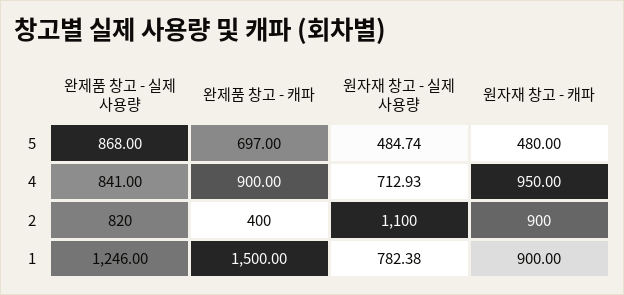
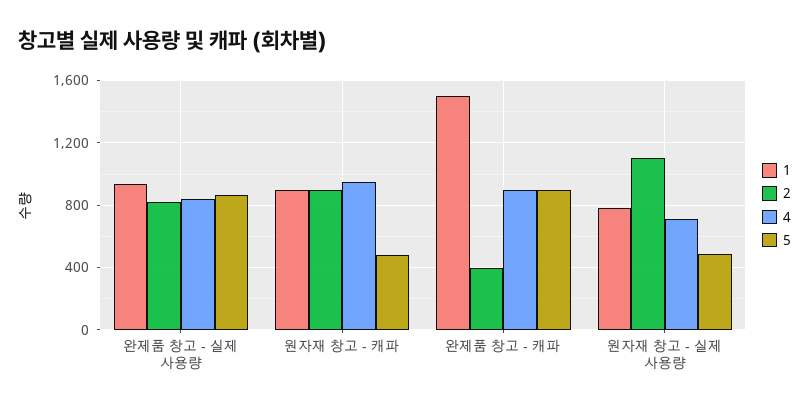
  {
    "5": {
      "완제품 창고 - 실제 사용량": 868,
-     "완제품 창고 - 캐파": 697,
+     "완제품 창고 - 캐파": 900,
      "원자재 창고 - 실제 사용량": 484.74,
      "원자재 창고 - 캐파": 480
    },
    "4": {
      "완제품 창고 - 실제 사용량": 841,
      "완제품 창고 - 캐파": 900,
      "원자재 창고 - 실제 사용량": 712.93,
      "원자재 창고 - 캐파": 950
    },
    "2": {
      "완제품 창고 - 실제 사용량": 820,
      "완제품 창고 - 캐파": 400,
      "원자재 창고 - 실제 사용량": 1100,
      "원자재 창고 - 캐파": 900
    },
    "1": {
-     "완제품 창고 - 실제 사용량": 1246,
+     "완제품 창고 - 실제 사용량": 950,
      "완제품 창고 - 캐파": 1500,
      "원자재 창고 - 실제 사용량": 782.38,
      "원자재 창고 - 캐파": 900
    }
  }

